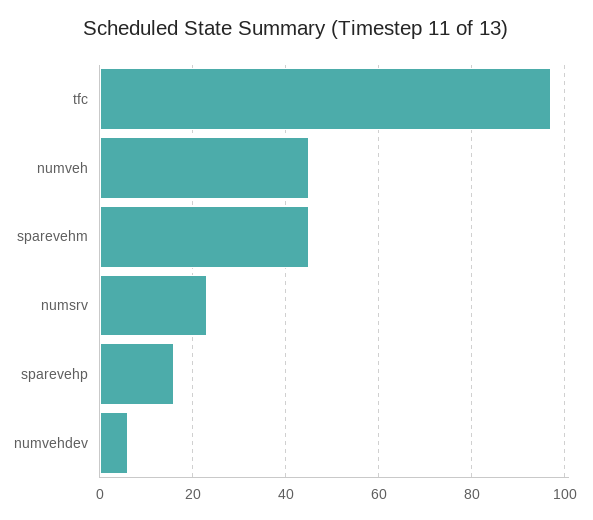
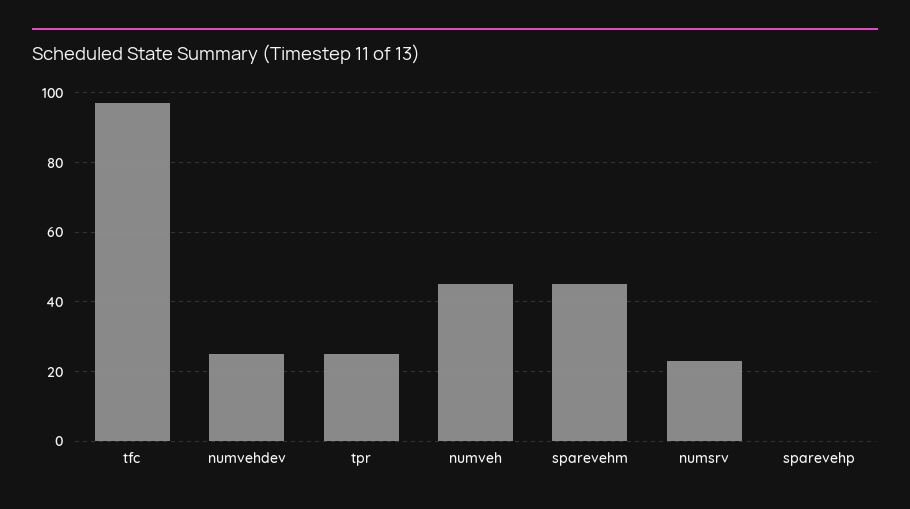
  {
    "tfc": 95,
    "numveh": 45,
    "sparevehm": 45,
    "numsrv": 25,
-   "sparevehp": 15,
+   "sparevehp": 0,
-   "numvehdev": 5
+   "numvehdev": 25,
+   "tpr": 25
  }

